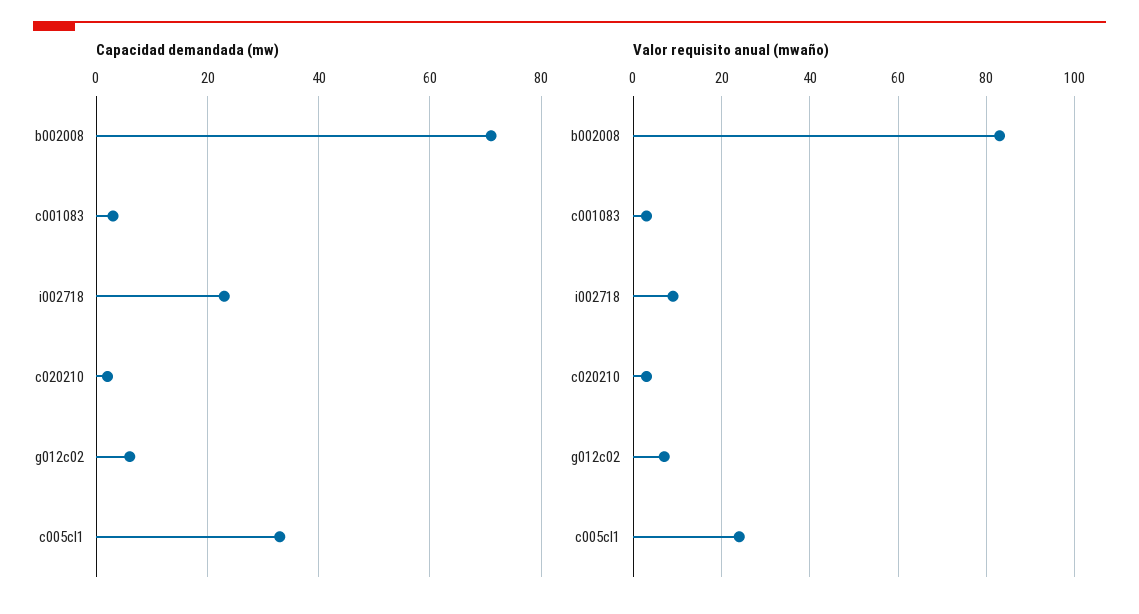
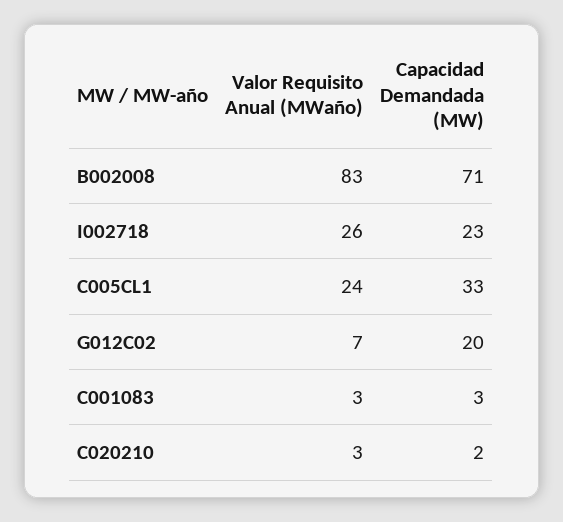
  {
    "Capacidad demandada (mw)": {
      "b002008": 71,
      "c001083": 3,
      "i002718": 23,
      "c020210": 2,
-     "g012c02": 5,
+     "g012c02": 20,
      "c005cl1": 33
    },
    "Valor requisito anual (mwaño)": {
      "b002008": 83,
      "c001083": 3,
-     "i002718": 10,
+     "i002718": 26,
      "c020210": 3,
      "g012c02": 7,
      "c005cl1": 24
    }
  }

